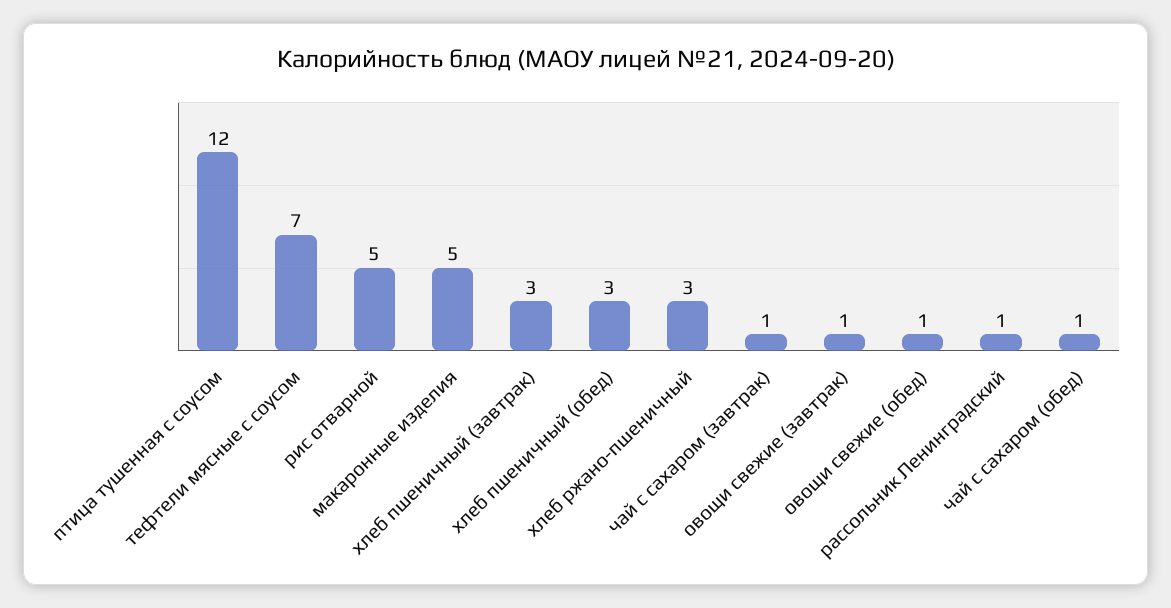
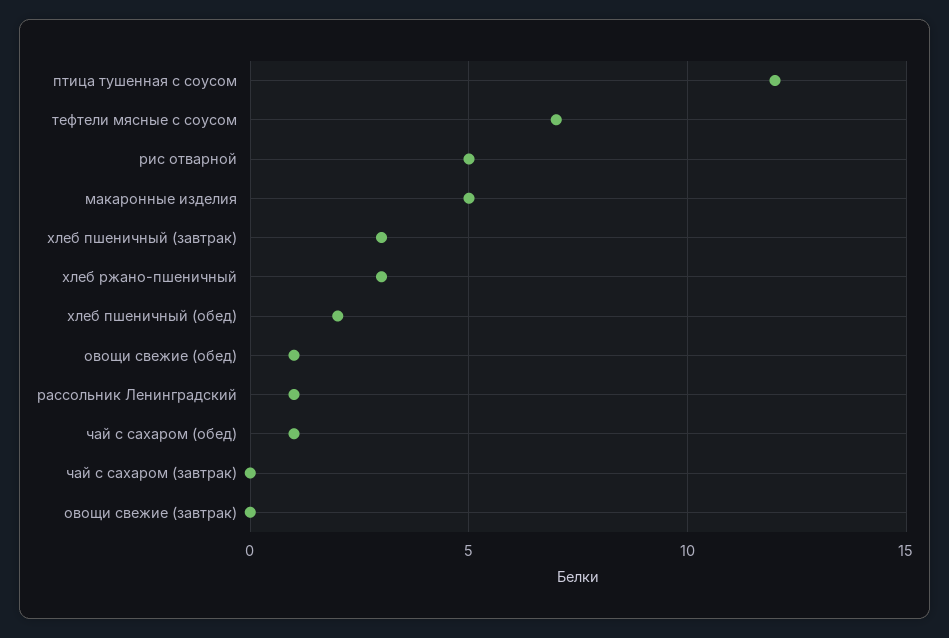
  {
    "птица тушенная с соусом": 12,
    "тефтели мясные с соусом": 7,
    "рис отварной": 5,
    "макаронные изделия": 5,
    "хлеб пшеничный (завтрак)": 3,
-   "хлеб пшеничный (обед)": 3,
+   "хлеб пшеничный (обед)": 2,
    "хлеб ржано-пшеничный": 3,
-   "чай с сахаром (завтрак)": 1,
+   "чай с сахаром (завтрак)": 0,
-   "овощи свежие (завтрак)": 1,
+   "овощи свежие (завтрак)": 0,
    "овощи свежие (обед)": 1,
    "рассольник Ленинградский": 1,
    "чай с сахаром (обед)": 1
  }

